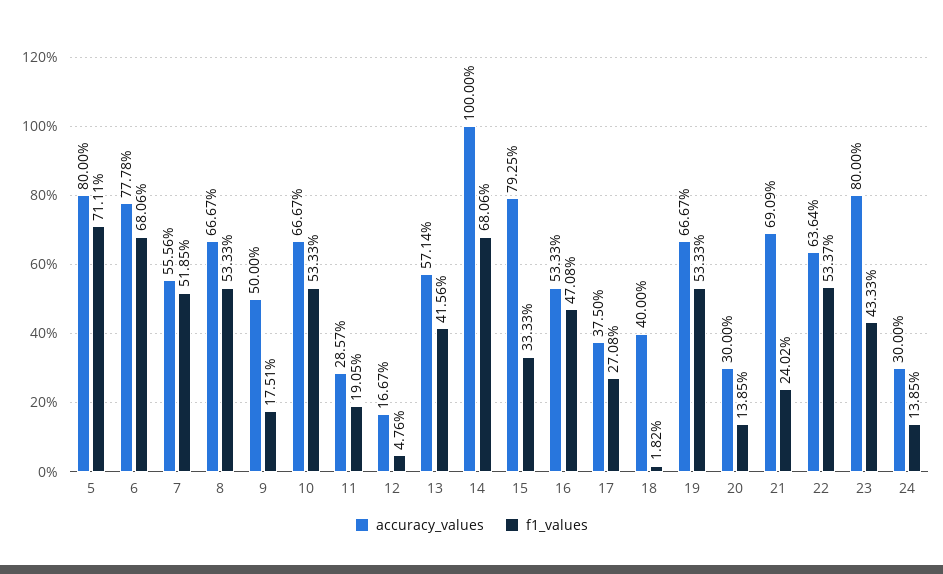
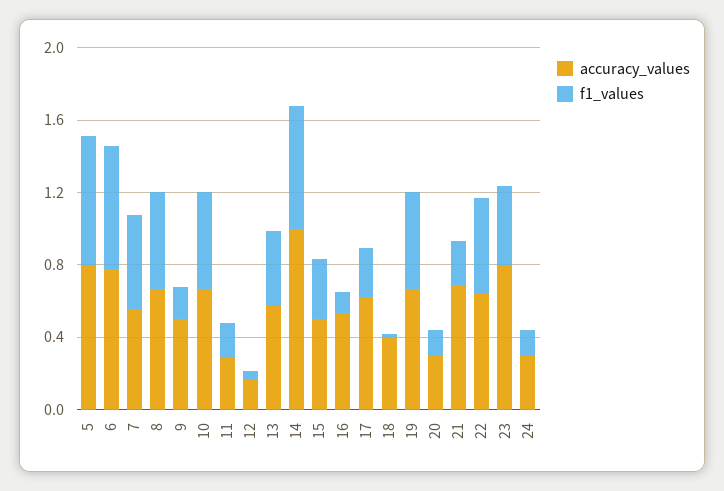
  {
    "accuracy_values": {
      "5": 0.8,
      "6": 0.7778,
      "7": 0.5556,
      "8": 0.6667,
      "9": 0.5,
      "10": 0.6667,
      "11": 0.2857,
      "12": 0.1667,
      "13": 0.5714,
      "14": 1,
-     "15": 0.7925,
+     "15": 0.5,
      "16": 0.5333,
-     "17": 0.375,
+     "17": 0.6,
      "18": 0.4,
      "19": 0.6667,
      "20": 0.3,
      "21": 0.6909,
      "22": 0.6364,
      "23": 0.8,
      "24": 0.3
    },
    "f1_values": {
      "5": 0.7111,
      "6": 0.6806,
      "7": 0.5185,
      "8": 0.5333,
      "9": 0.1751,
      "10": 0.5333,
      "11": 0.1905,
      "12": 0.0476,
      "13": 0.4156,
      "14": 0.6806,
      "15": 0.3333,
-     "16": 0.4708,
+     "16": 0.1,
      "17": 0.2708,
      "18": 0.0182,
      "19": 0.5333,
      "20": 0.1385,
      "21": 0.2402,
      "22": 0.5337,
      "23": 0.4333,
      "24": 0.1385
    }
  }

